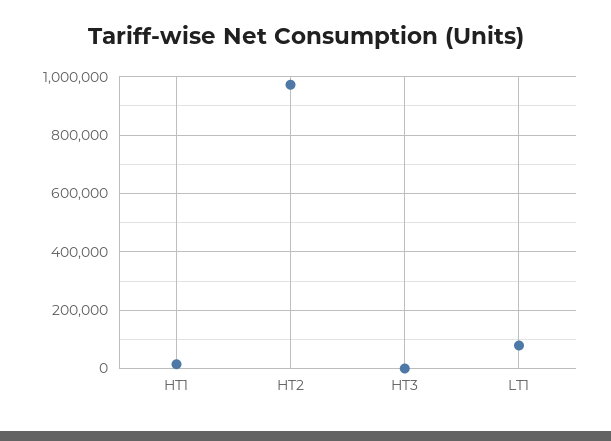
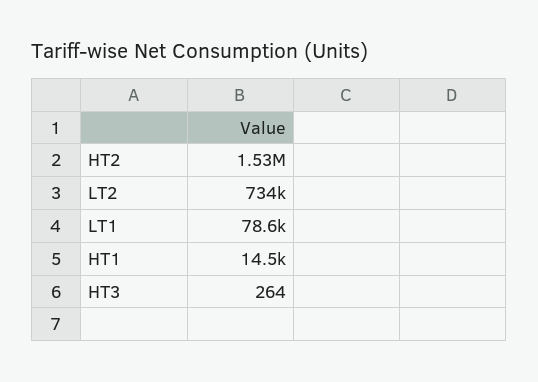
  {
    "HT1": 14500,
-   "HT2": 975000,
+   "HT2": 1530000,
    "HT3": 264,
-   "LT1": 78600
+   "LT1": 78600,
+   "LT2": 734000
  }

